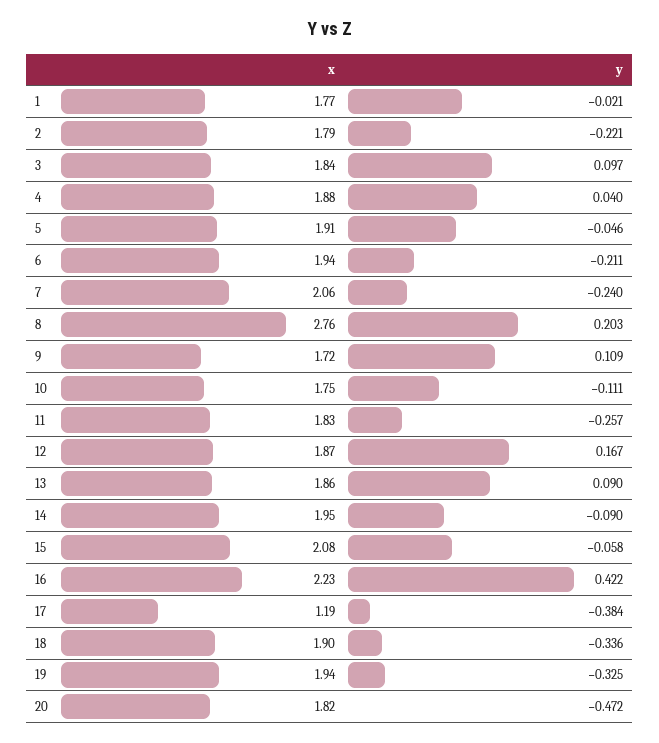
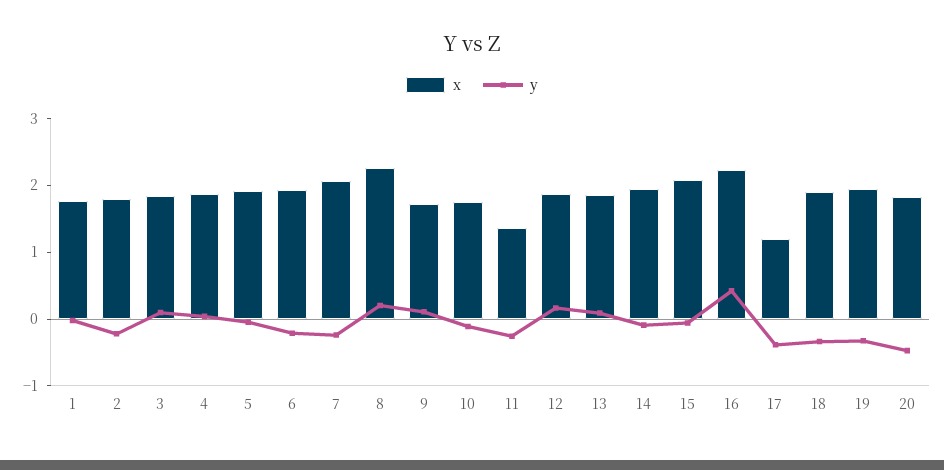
  {
    "x": {
      "1": 1.77,
      "2": 1.79,
      "3": 1.84,
      "4": 1.88,
      "5": 1.91,
      "6": 1.94,
      "7": 2.06,
-     "8": 2.76,
+     "8": 2.2,
      "9": 1.72,
      "10": 1.75,
-     "11": 1.83,
+     "11": 1.4,
      "12": 1.87,
      "13": 1.86,
      "14": 1.95,
      "15": 2.08,
      "16": 2.23,
      "17": 1.19,
      "18": 1.9,
      "19": 1.94,
      "20": 1.82
    },
    "y": {
      "1": -0.021,
      "2": -0.221,
      "3": 0.097,
      "4": 0.04,
      "5": -0.046,
      "6": -0.211,
      "7": -0.24,
      "8": 0.203,
      "9": 0.109,
      "10": -0.111,
      "11": -0.257,
      "12": 0.167,
      "13": 0.09,
      "14": -0.09,
      "15": -0.058,
      "16": 0.422,
      "17": -0.384,
      "18": -0.336,
      "19": -0.325,
      "20": -0.472
    }
  }

